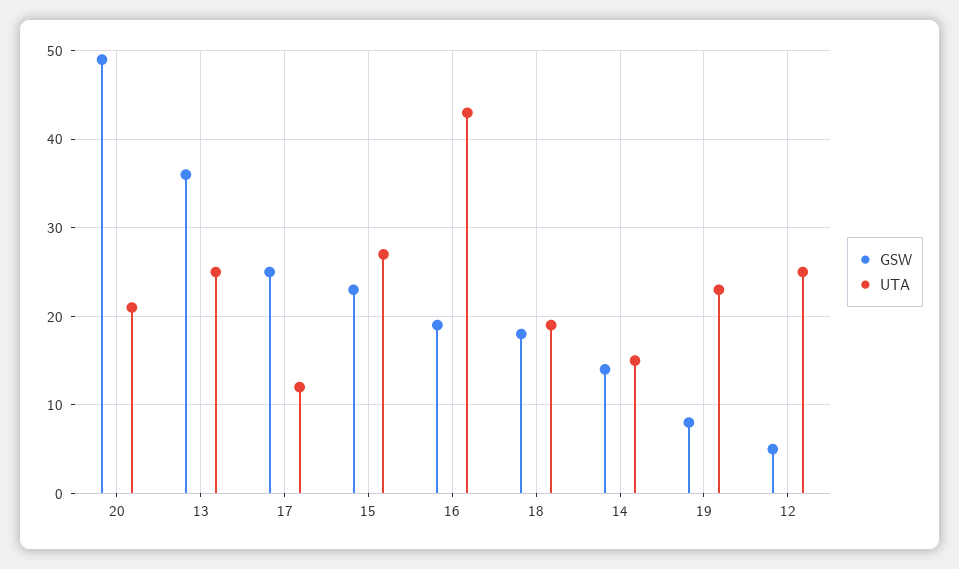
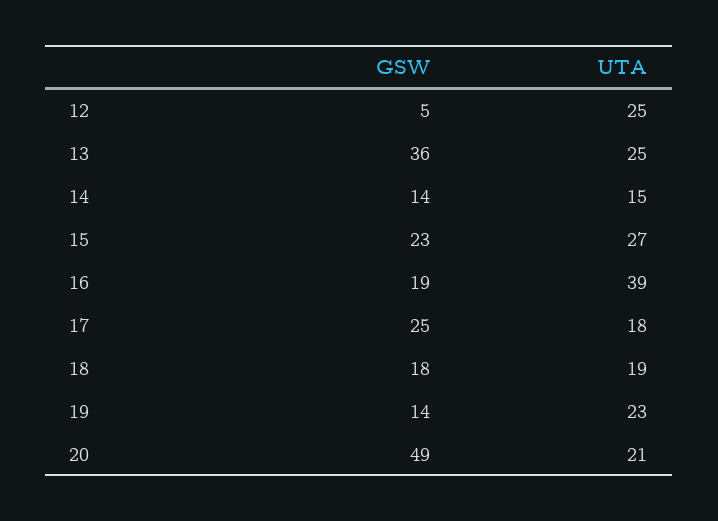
  {
    "GSW": {
      "20": 49,
      "13": 36,
      "17": 25,
      "15": 23,
      "16": 19,
      "18": 18,
      "14": 14,
-     "19": 8,
+     "19": 14,
      "12": 5
    },
    "UTA": {
      "20": 21,
      "13": 25,
-     "17": 12,
+     "17": 18,
      "15": 27,
-     "16": 43,
+     "16": 39,
      "18": 19,
      "14": 15,
      "19": 23,
      "12": 25
    }
  }

